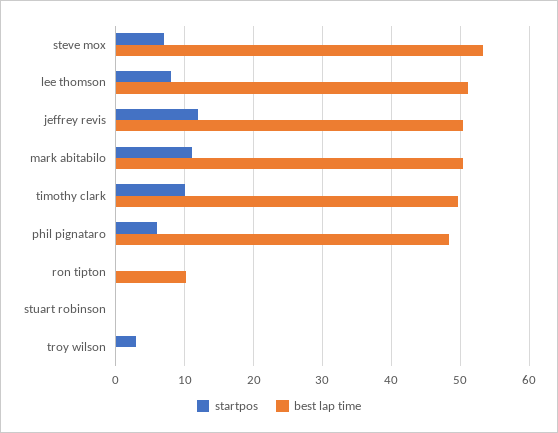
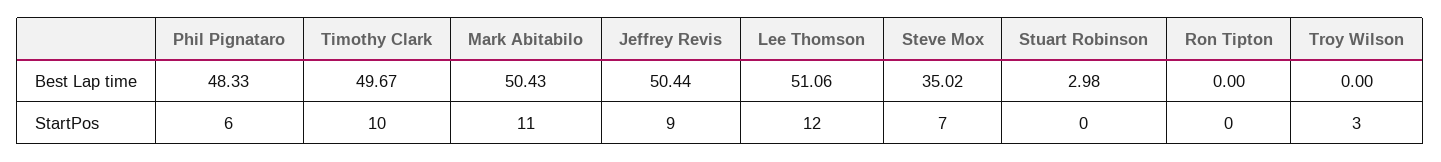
  {
    "startpos": {
      "steve mox": 7,
-     "lee thomson": 8,
+     "lee thomson": 12,
-     "jeffrey revis": 12,
+     "jeffrey revis": 9,
      "mark abitabilo": 11,
      "timothy clark": 10,
      "phil pignataro": 6,
      "ron tipton": 0,
      "stuart robinson": 0,
      "troy wilson": 3
    },
    "best lap time": {
-     "steve mox": 53,
+     "steve mox": 35.02,
      "lee thomson": 51.06,
      "jeffrey revis": 50.44,
      "mark abitabilo": 50.43,
      "timothy clark": 49.67,
      "phil pignataro": 48.33,
-     "ron tipton": 10,
+     "ron tipton": 0,
-     "stuart robinson": 0,
+     "stuart robinson": 2.98,
      "troy wilson": 0
    }
  }

